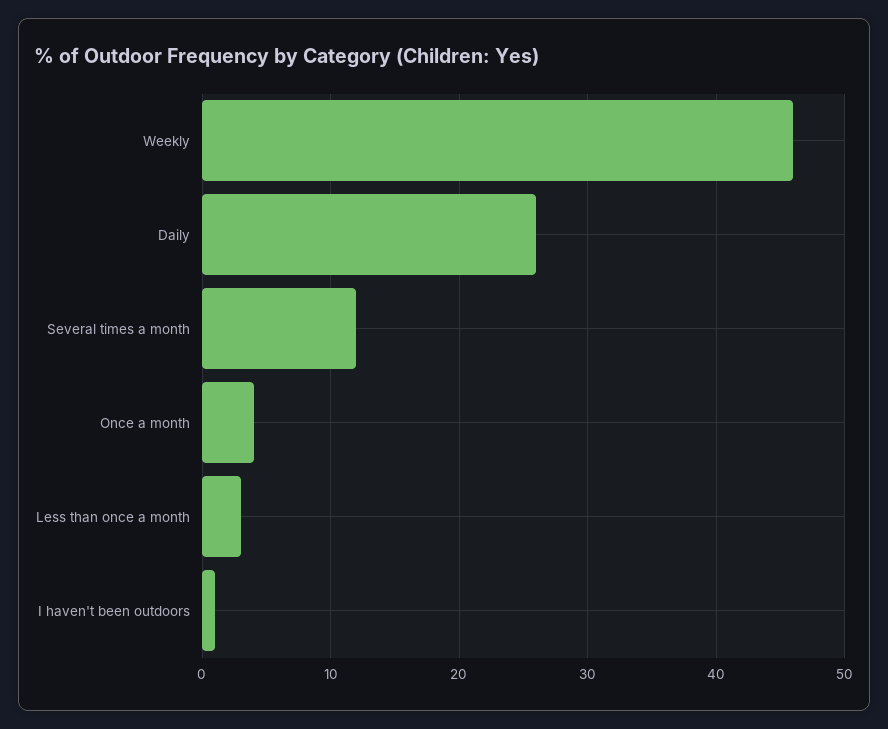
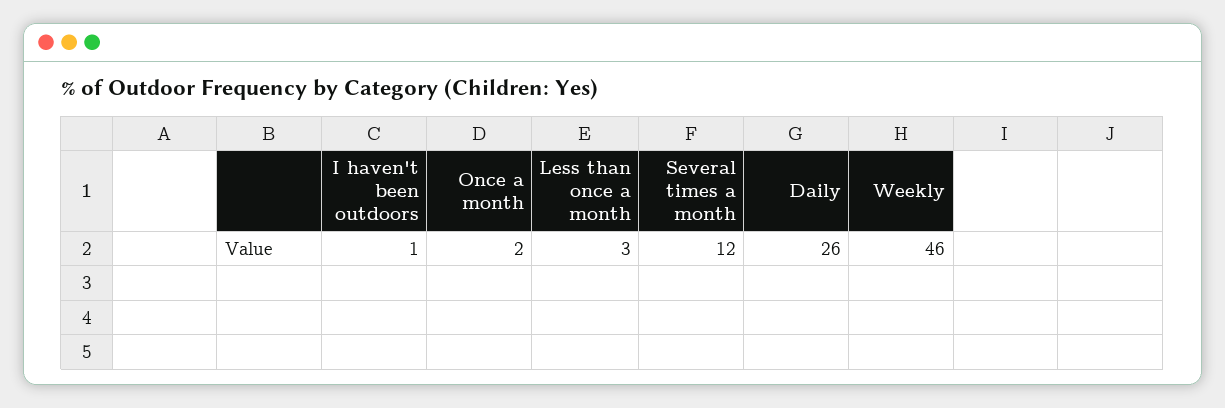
  {
    "Weekly": 46,
    "Daily": 26,
    "Several times a month": 12,
-   "Once a month": 4,
+   "Once a month": 2,
    "Less than once a month": 3,
    "I haven't been outdoors": 1
  }

